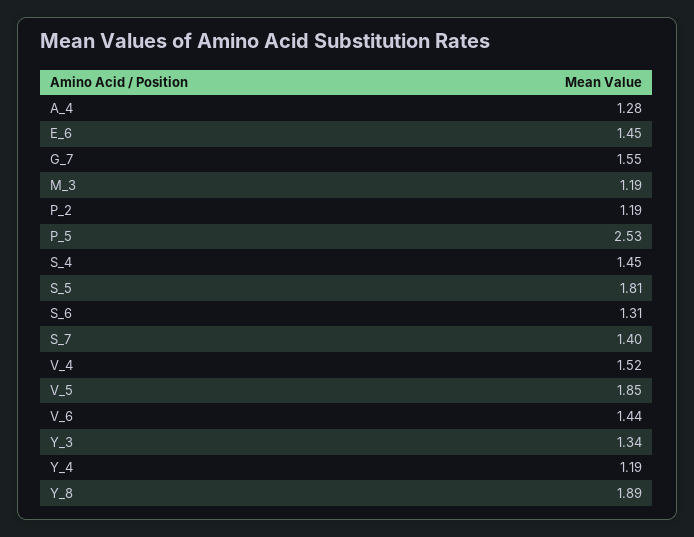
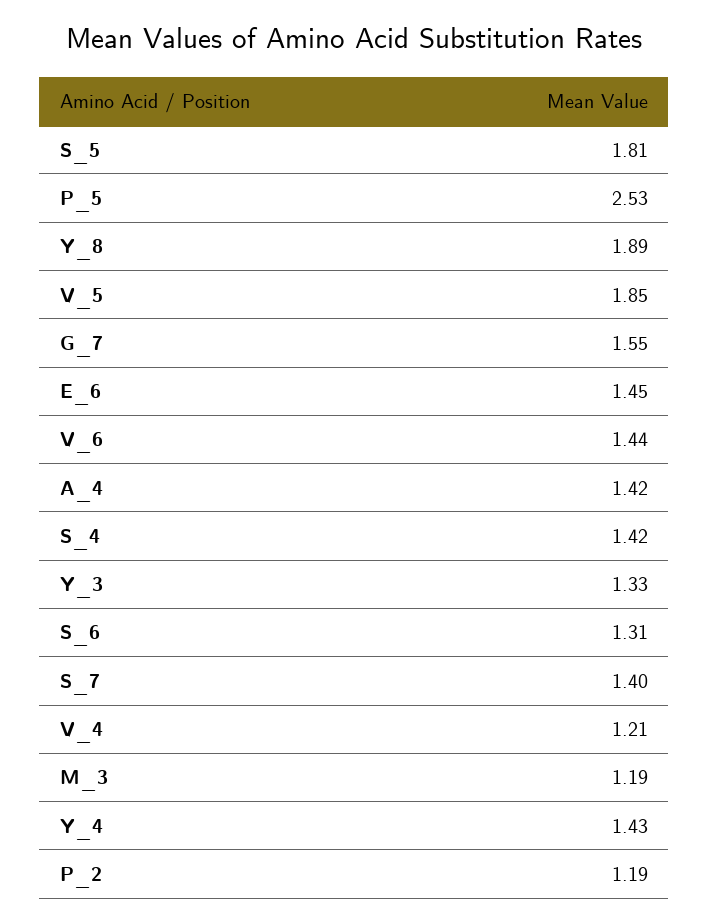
  {
-   "A_4": 1.28,
+   "A_4": 1.42,
    "E_6": 1.45,
    "G_7": 1.55,
    "M_3": 1.19,
    "P_2": 1.19,
    "P_5": 2.53,
-   "S_4": 1.45,
+   "S_4": 1.42,
    "S_5": 1.81,
    "S_6": 1.31,
    "S_7": 1.4,
-   "V_4": 1.52,
+   "V_4": 1.21,
    "V_5": 1.85,
    "V_6": 1.44,
-   "Y_3": 1.34,
+   "Y_3": 1.33,
-   "Y_4": 1.19,
+   "Y_4": 1.43,
    "Y_8": 1.89
  }

